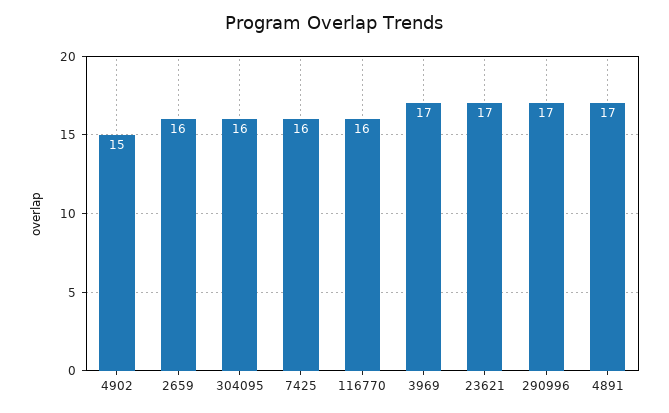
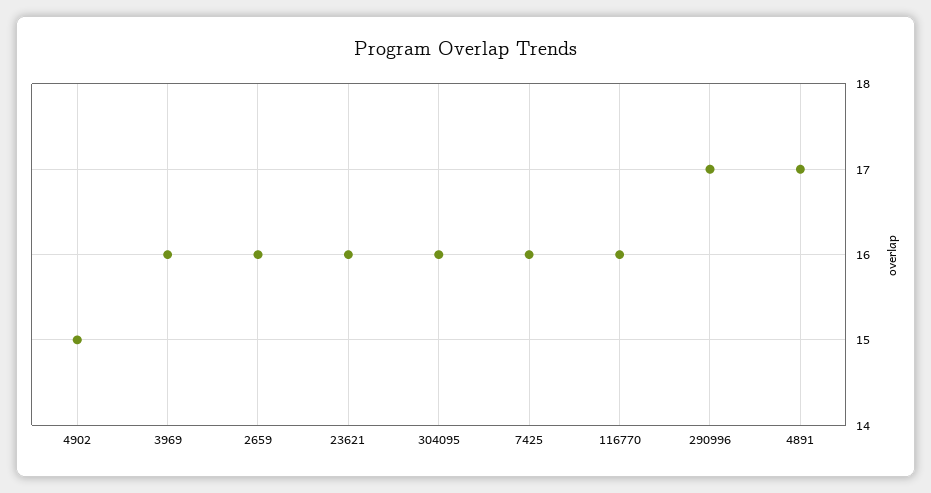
  {
    "4902": 15,
    "2659": 16,
    "304095": 16,
    "7425": 16,
    "116770": 16,
-   "3969": 17,
+   "3969": 16,
-   "23621": 17,
+   "23621": 16,
    "290996": 17,
    "4891": 17
  }

